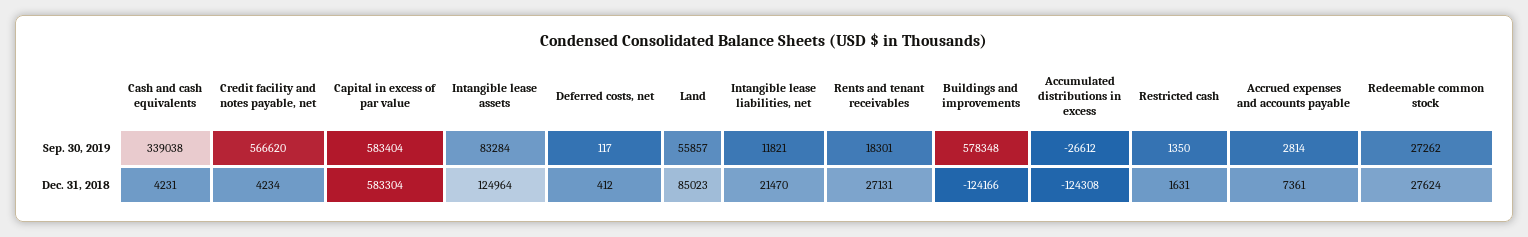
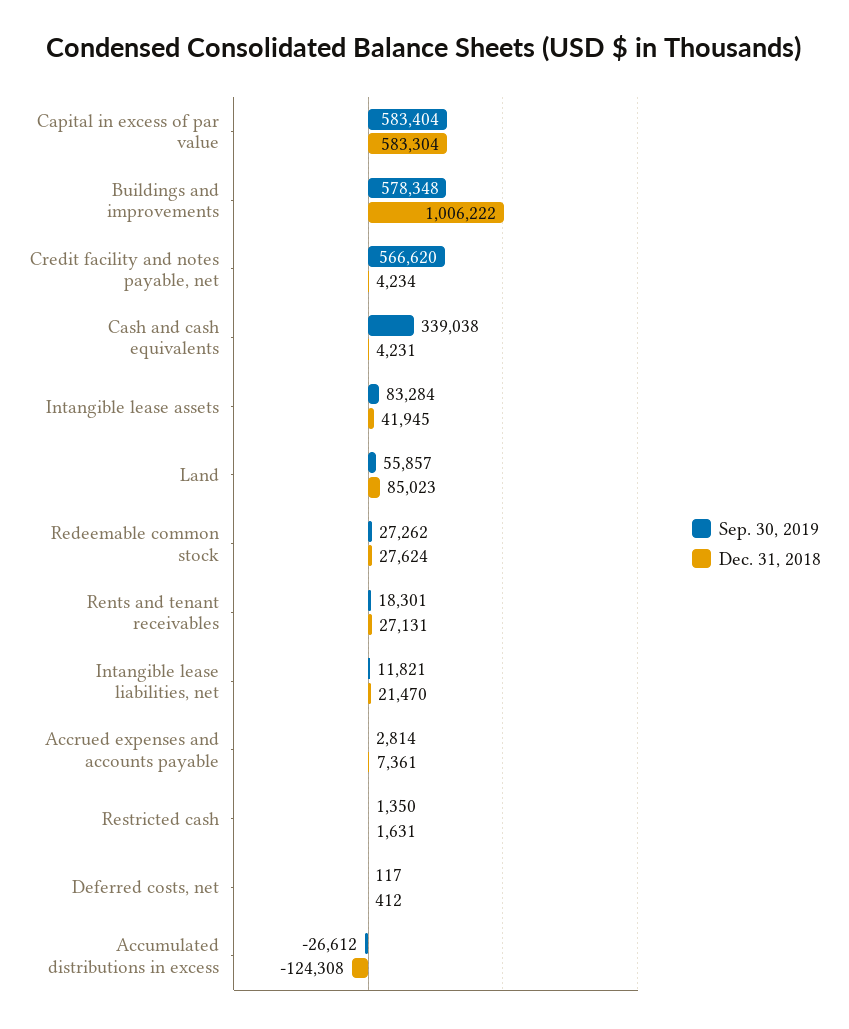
  {
    "Sep. 30, 2019": {
      "Cash and cash equivalents": 339038,
      "Credit facility and notes payable, net": 566620,
      "Capital in excess of par value": 583404,
      "Intangible lease assets": 83284,
      "Deferred costs, net": 117,
      "Land": 55857,
      "Intangible lease liabilities, net": 11821,
      "Rents and tenant receivables": 18301,
      "Buildings and improvements": 578348,
      "Accumulated distributions in excess": -26612,
      "Restricted cash": 1350,
      "Accrued expenses and accounts payable": 2814,
      "Redeemable common stock": 27262
    },
    "Dec. 31, 2018": {
      "Cash and cash equivalents": 4231,
      "Credit facility and notes payable, net": 4234,
      "Capital in excess of par value": 583304,
-     "Intangible lease assets": 124964,
+     "Intangible lease assets": 41945,
      "Deferred costs, net": 412,
      "Land": 85023,
      "Intangible lease liabilities, net": 21470,
      "Rents and tenant receivables": 27131,
-     "Buildings and improvements": -124166,
+     "Buildings and improvements": 1006222,
      "Accumulated distributions in excess": -124308,
      "Restricted cash": 1631,
      "Accrued expenses and accounts payable": 7361,
      "Redeemable common stock": 27624
    }
  }

